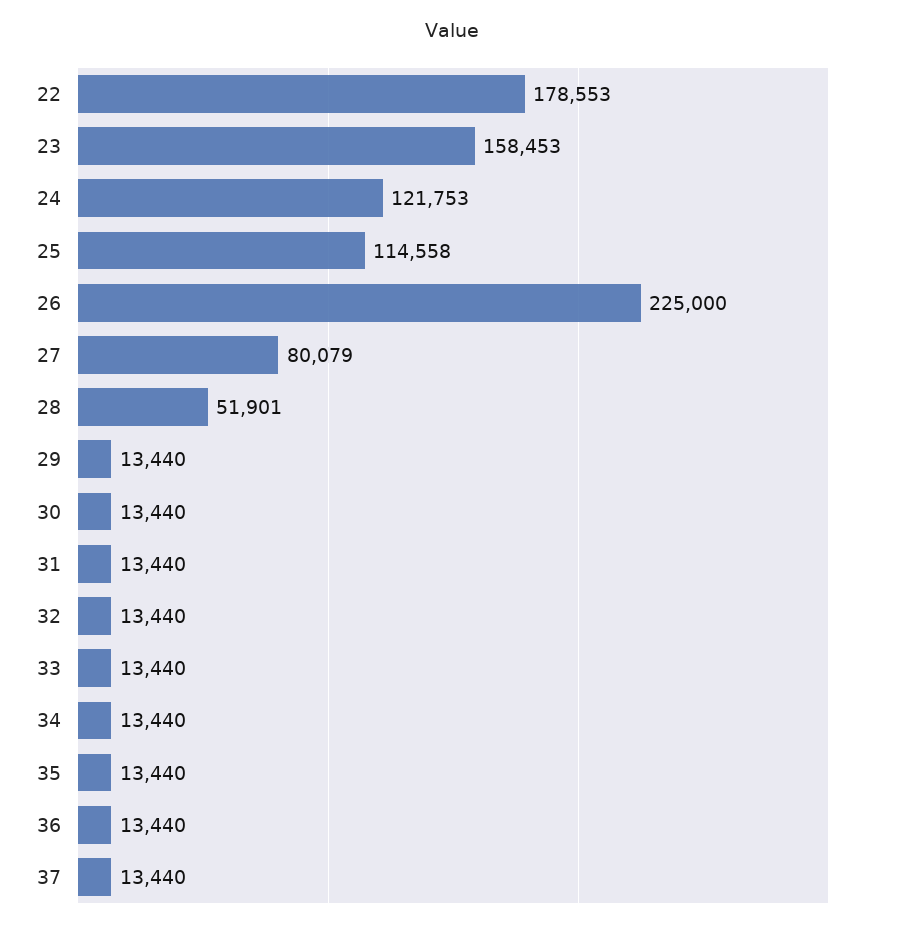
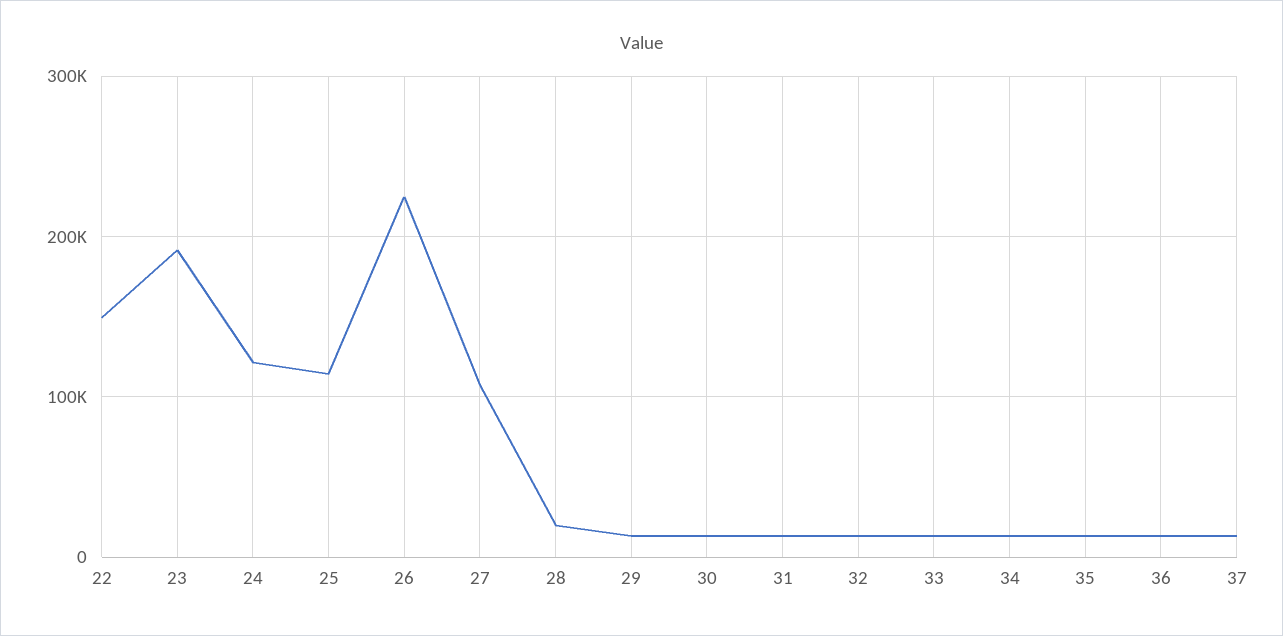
  {
-   "22": 178553,
+   "22": 150000,
-   "23": 158453,
+   "23": 190000,
    "24": 121753,
    "25": 114558,
    "26": 225000,
-   "27": 80079,
+   "27": 110000,
-   "28": 51901,
+   "28": 20000,
    "29": 13440,
    "30": 13440,
    "31": 13440,
    "32": 13440,
    "33": 13440,
    "34": 13440,
    "35": 13440,
    "36": 13440,
    "37": 13440
  }

